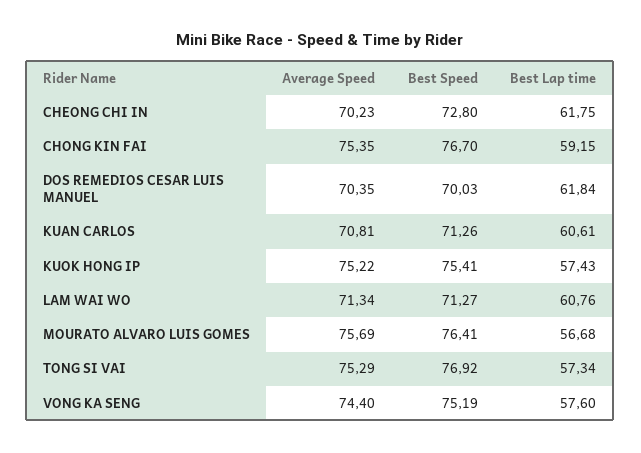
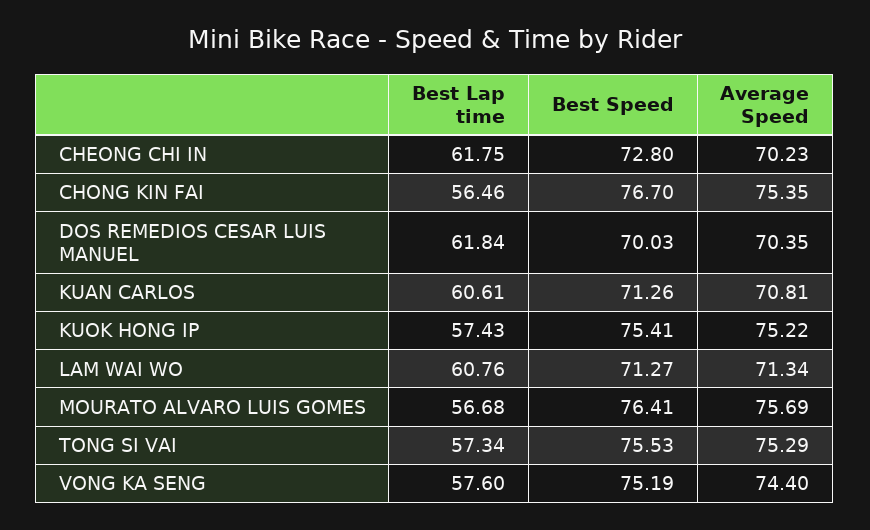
  {
    "Average Speed": {
      "CHEONG CHI IN": 70.23,
      "CHONG KIN FAI": 75.35,
      "DOS REMEDIOS CESAR LUIS MANUEL": 70.35,
      "KUAN CARLOS": 70.81,
      "KUOK HONG IP": 75.22,
      "LAM WAI WO": 71.34,
      "MOURATO ALVARO LUIS GOMES": 75.69,
      "TONG SI VAI": 75.29,
      "VONG KA SENG": 74.4
    },
    "Best Speed": {
      "CHEONG CHI IN": 72.8,
      "CHONG KIN FAI": 76.7,
      "DOS REMEDIOS CESAR LUIS MANUEL": 70.03,
      "KUAN CARLOS": 71.26,
      "KUOK HONG IP": 75.41,
      "LAM WAI WO": 71.27,
      "MOURATO ALVARO LUIS GOMES": 76.41,
-     "TONG SI VAI": 76.92,
+     "TONG SI VAI": 75.53,
      "VONG KA SENG": 75.19
    },
    "Best Lap time": {
      "CHEONG CHI IN": 61.75,
-     "CHONG KIN FAI": 59.15,
+     "CHONG KIN FAI": 56.46,
      "DOS REMEDIOS CESAR LUIS MANUEL": 61.84,
      "KUAN CARLOS": 60.61,
      "KUOK HONG IP": 57.43,
      "LAM WAI WO": 60.76,
      "MOURATO ALVARO LUIS GOMES": 56.68,
      "TONG SI VAI": 57.34,
      "VONG KA SENG": 57.6
    }
  }

